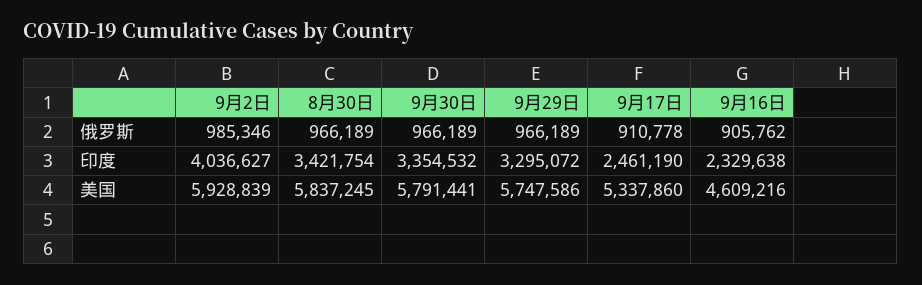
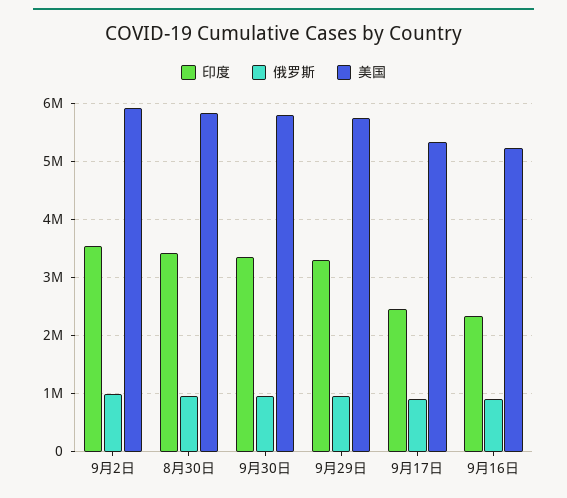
  {
    "俄罗斯": {
      "9月2日": 985346,
      "8月30日": 966189,
      "9月30日": 966189,
      "9月29日": 966189,
      "9月17日": 910778,
      "9月16日": 905762
    },
    "印度": {
-     "9月2日": 4036627,
+     "9月2日": 3600000,
      "8月30日": 3421754,
      "9月30日": 3354532,
      "9月29日": 3295072,
      "9月17日": 2461190,
      "9月16日": 2329638
    },
    "美国": {
      "9月2日": 5928839,
      "8月30日": 5837245,
      "9月30日": 5791441,
      "9月29日": 5747586,
      "9月17日": 5337860,
-     "9月16日": 4609216
+     "9月16日": 5200000
    }
  }

